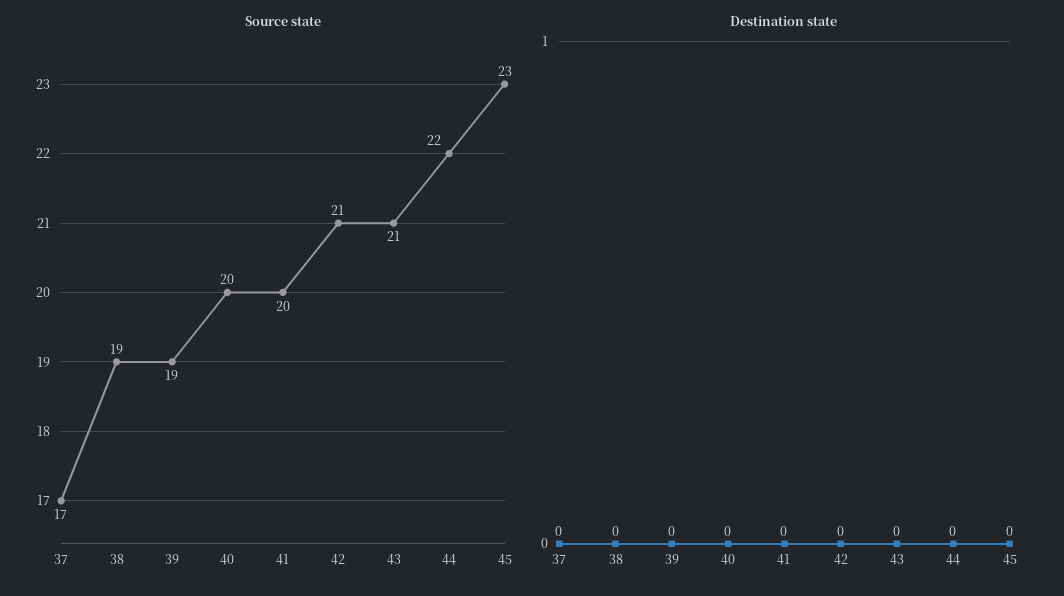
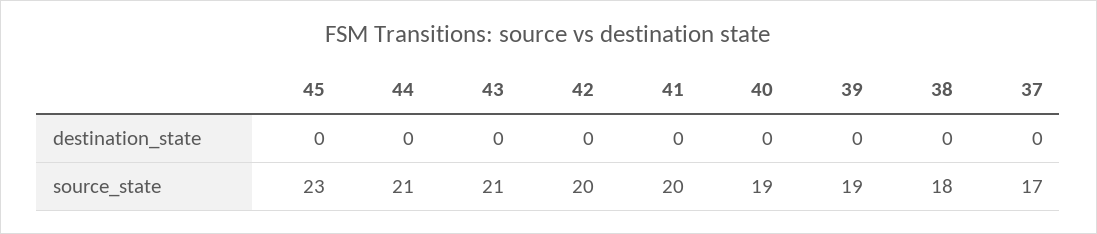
  {
    "Source state": {
      "37": 17,
-     "38": 19,
+     "38": 18,
      "39": 19,
-     "40": 20,
+     "40": 19,
      "41": 20,
-     "42": 21,
+     "42": 20,
      "43": 21,
-     "44": 22,
+     "44": 21,
      "45": 23
    },
    "Destination state": {
      "37": 0,
      "38": 0,
      "39": 0,
      "40": 0,
      "41": 0,
      "42": 0,
      "43": 0,
      "44": 0,
      "45": 0
    }
  }

